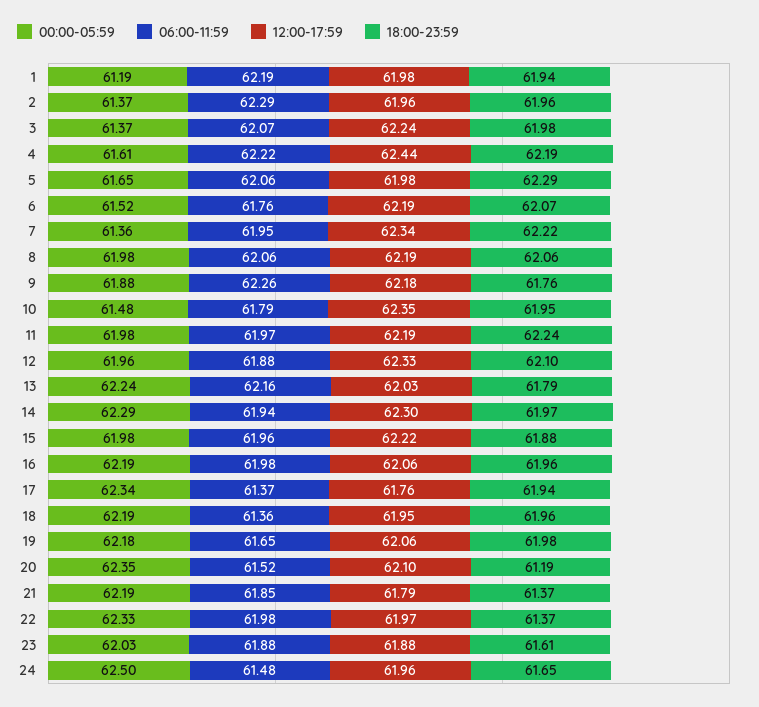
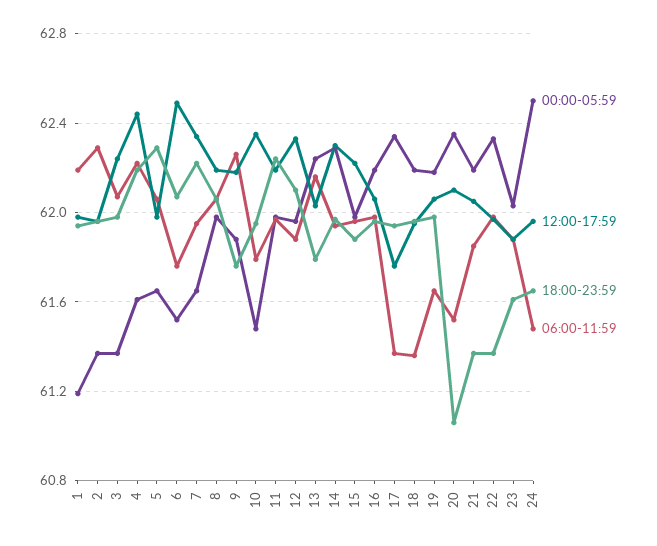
  {
    "00:00-05:59": {
      "1": 61.19,
      "2": 61.37,
      "3": 61.37,
      "4": 61.61,
      "5": 61.65,
      "6": 61.52,
-     "7": 61.36,
+     "7": 61.65,
      "8": 61.98,
      "9": 61.88,
      "10": 61.48,
      "11": 61.98,
      "12": 61.96,
      "13": 62.24,
      "14": 62.29,
      "15": 61.98,
      "16": 62.19,
      "17": 62.34,
      "18": 62.19,
      "19": 62.18,
      "20": 62.35,
      "21": 62.19,
      "22": 62.33,
      "23": 62.03,
      "24": 62.5
    },
    "06:00-11:59": {
      "1": 62.19,
      "2": 62.29,
      "3": 62.07,
      "4": 62.22,
      "5": 62.06,
      "6": 61.76,
      "7": 61.95,
      "8": 62.06,
      "9": 62.26,
      "10": 61.79,
      "11": 61.97,
      "12": 61.88,
      "13": 62.16,
      "14": 61.94,
      "15": 61.96,
      "16": 61.98,
      "17": 61.37,
      "18": 61.36,
      "19": 61.65,
      "20": 61.52,
      "21": 61.85,
      "22": 61.98,
      "23": 61.88,
      "24": 61.48
    },
    "12:00-17:59": {
      "1": 61.98,
      "2": 61.96,
      "3": 62.24,
      "4": 62.44,
      "5": 61.98,
-     "6": 62.19,
+     "6": 62.5,
      "7": 62.34,
      "8": 62.19,
      "9": 62.18,
      "10": 62.35,
      "11": 62.19,
      "12": 62.33,
      "13": 62.03,
      "14": 62.3,
      "15": 62.22,
      "16": 62.06,
      "17": 61.76,
      "18": 61.95,
      "19": 62.06,
      "20": 62.1,
-     "21": 61.79,
+     "21": 62.05,
      "22": 61.97,
      "23": 61.88,
      "24": 61.96
    },
    "18:00-23:59": {
      "1": 61.94,
      "2": 61.96,
      "3": 61.98,
      "4": 62.19,
      "5": 62.29,
      "6": 62.07,
      "7": 62.22,
      "8": 62.06,
      "9": 61.76,
      "10": 61.95,
      "11": 62.24,
      "12": 62.1,
      "13": 61.79,
      "14": 61.97,
      "15": 61.88,
      "16": 61.96,
      "17": 61.94,
      "18": 61.96,
      "19": 61.98,
-     "20": 61.19,
+     "20": 61.05,
      "21": 61.37,
      "22": 61.37,
      "23": 61.61,
      "24": 61.65
    }
  }

